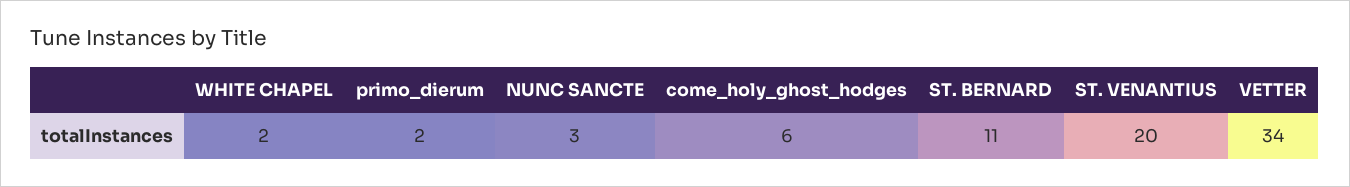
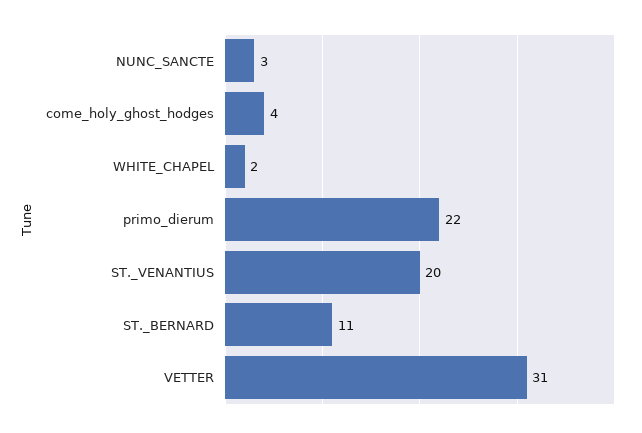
  {
    "WHITE CHAPEL": 2,
-   "primo_dierum": 2,
+   "primo_dierum": 22,
    "NUNC SANCTE": 3,
-   "come_holy_ghost_hodges": 6,
+   "come_holy_ghost_hodges": 4,
    "ST. BERNARD": 11,
    "ST. VENANTIUS": 20,
-   "VETTER": 34
+   "VETTER": 31
  }

